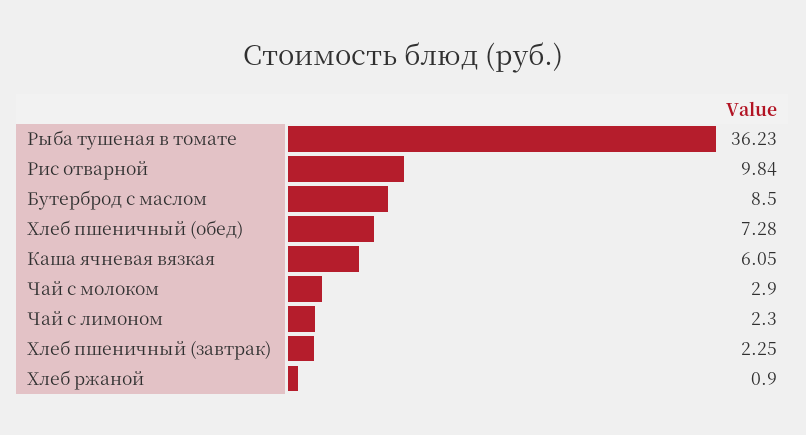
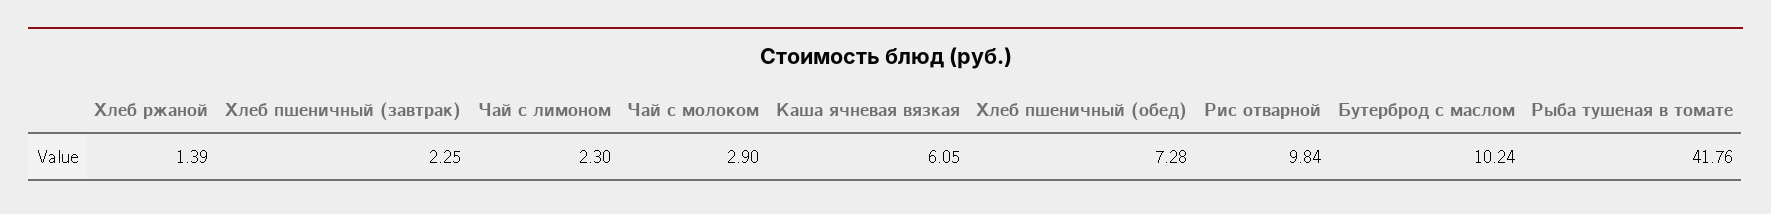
  {
-   "Рыба тушеная в томате": 36.23,
+   "Рыба тушеная в томате": 41.76,
    "Рис отварной": 9.84,
-   "Бутерброд с маслом": 8.5,
+   "Бутерброд с маслом": 10.24,
    "Хлеб пшеничный (обед)": 7.28,
    "Каша ячневая вязкая": 6.05,
    "Чай с молоком": 2.9,
    "Чай с лимоном": 2.3,
    "Хлеб пшеничный (завтрак)": 2.25,
-   "Хлеб ржаной": 0.9
+   "Хлеб ржаной": 1.39
  }

